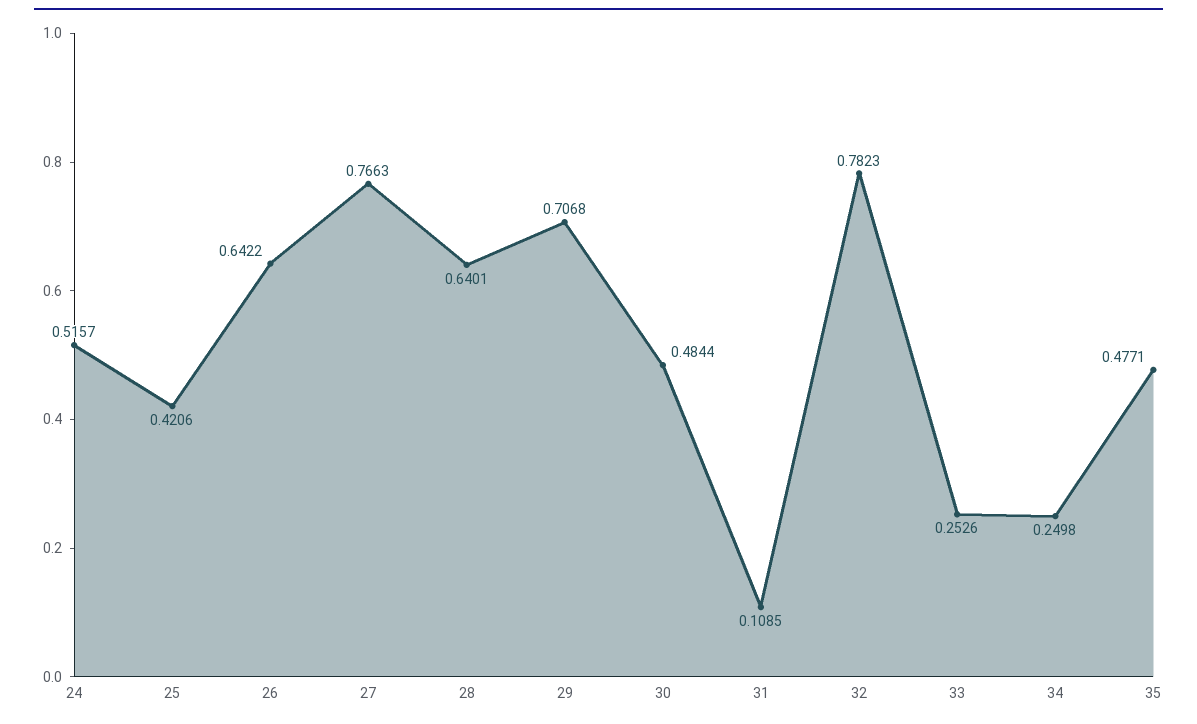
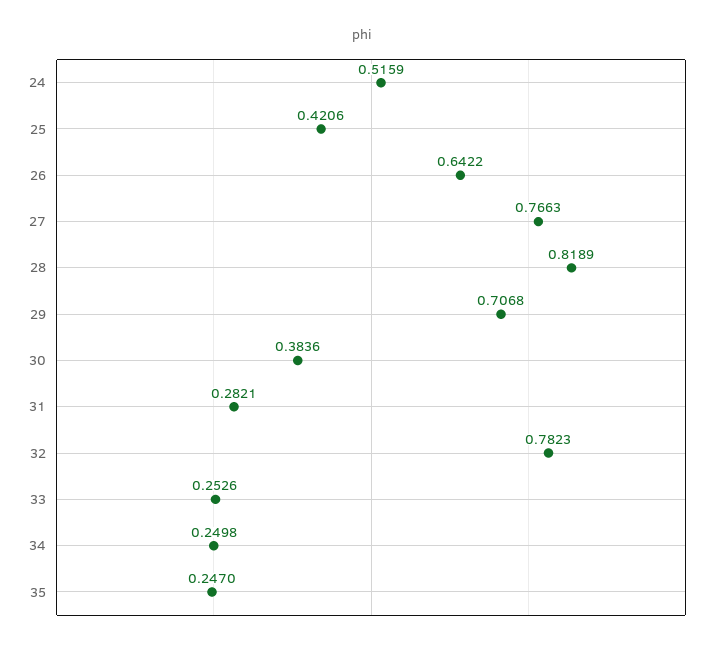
  {
-   "24": 0.5157,
+   "24": 0.5159,
    "25": 0.4206,
    "26": 0.6422,
    "27": 0.7663,
-   "28": 0.6401,
+   "28": 0.8189,
    "29": 0.7068,
-   "30": 0.4844,
+   "30": 0.3836,
-   "31": 0.1085,
+   "31": 0.2821,
    "32": 0.7823,
    "33": 0.2526,
    "34": 0.2498,
-   "35": 0.4771
+   "35": 0.247
  }

